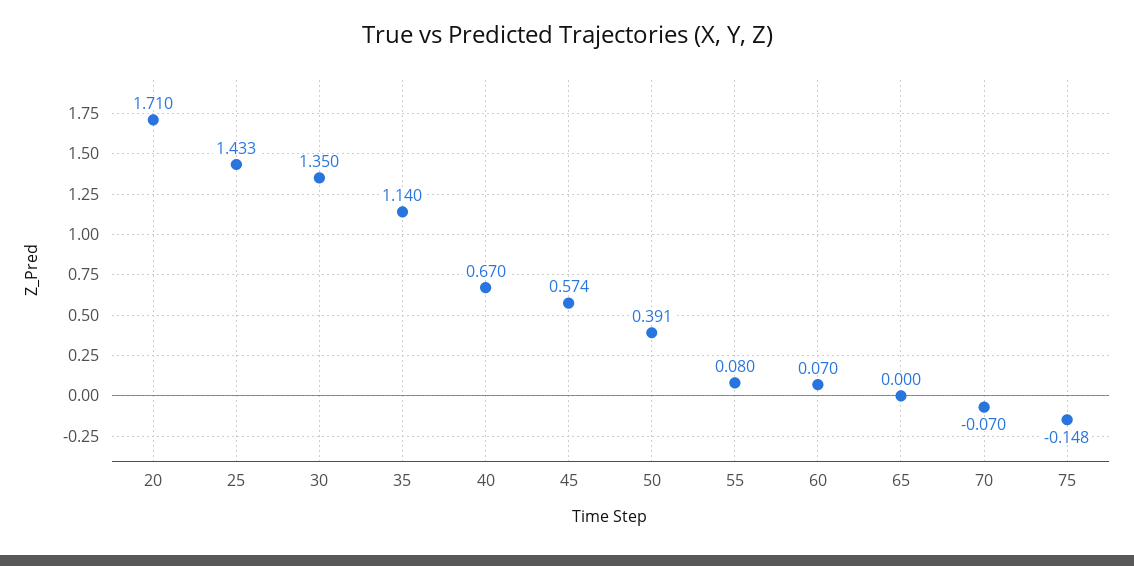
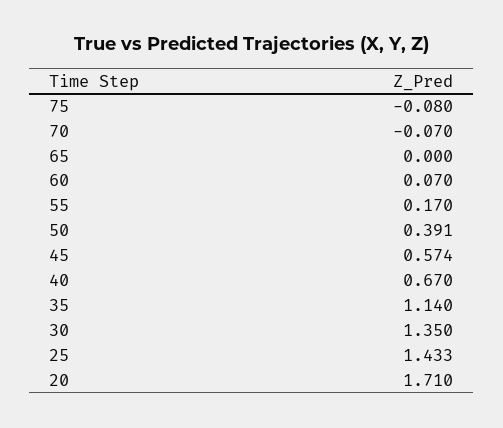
  {
    "20": 1.71,
    "25": 1.433,
    "30": 1.35,
    "35": 1.14,
    "40": 0.67,
    "45": 0.574,
    "50": 0.391,
-   "55": 0.08,
+   "55": 0.17,
    "60": 0.07,
    "65": 0,
    "70": -0.07,
-   "75": -0.148
+   "75": -0.08
  }

